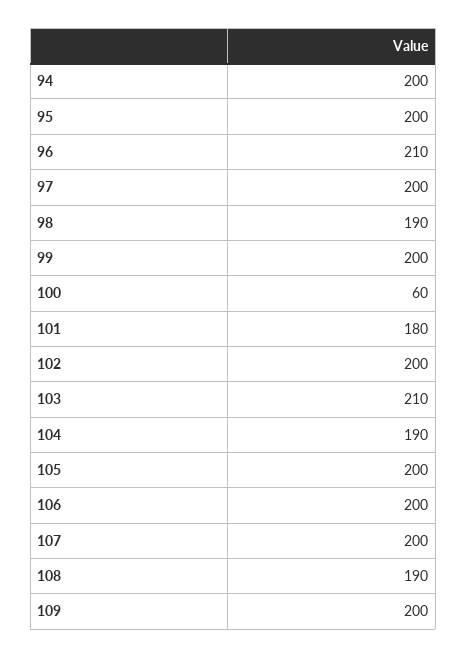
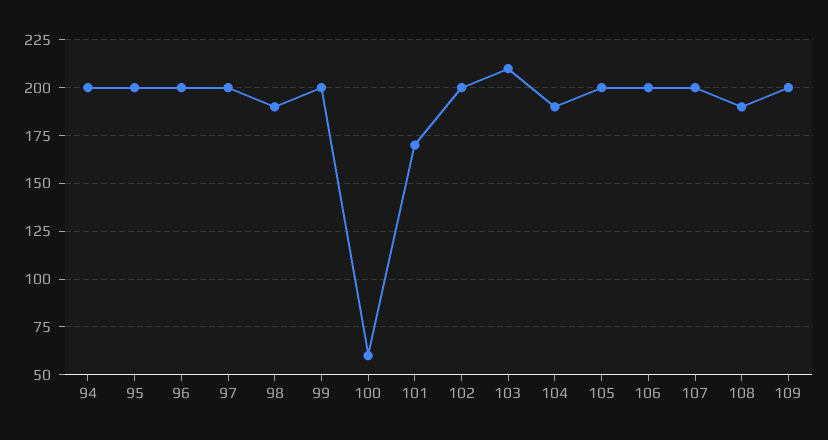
  {
    "94": 200,
    "95": 200,
-   "96": 210,
+   "96": 200,
    "97": 200,
    "98": 190,
    "99": 200,
    "100": 60,
-   "101": 180,
+   "101": 170,
    "102": 200,
    "103": 210,
    "104": 190,
    "105": 200,
    "106": 200,
    "107": 200,
    "108": 190,
    "109": 200
  }

